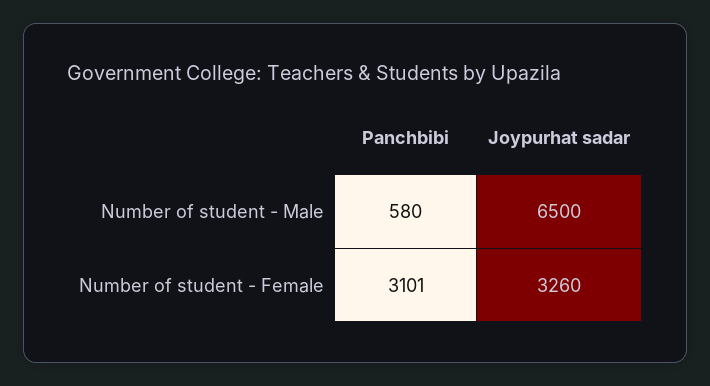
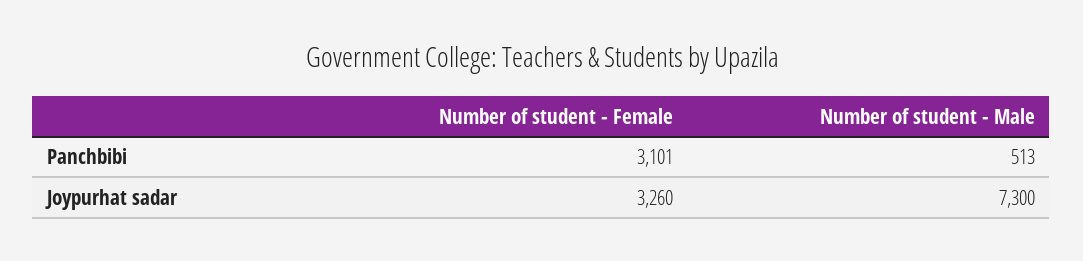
  {
    "Panchbibi": {
-     "Number of student - Male": 580,
+     "Number of student - Male": 513,
      "Number of student - Female": 3101
    },
    "Joypurhat sadar": {
-     "Number of student - Male": 6500,
+     "Number of student - Male": 7300,
      "Number of student - Female": 3260
    }
  }

